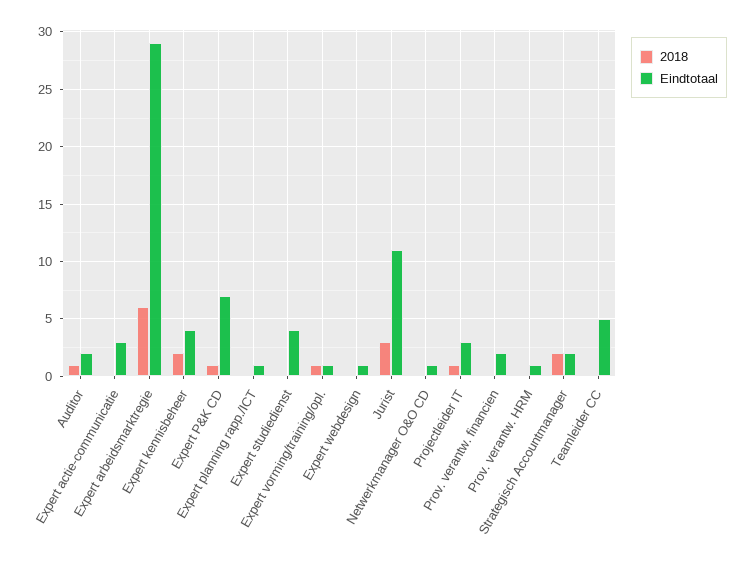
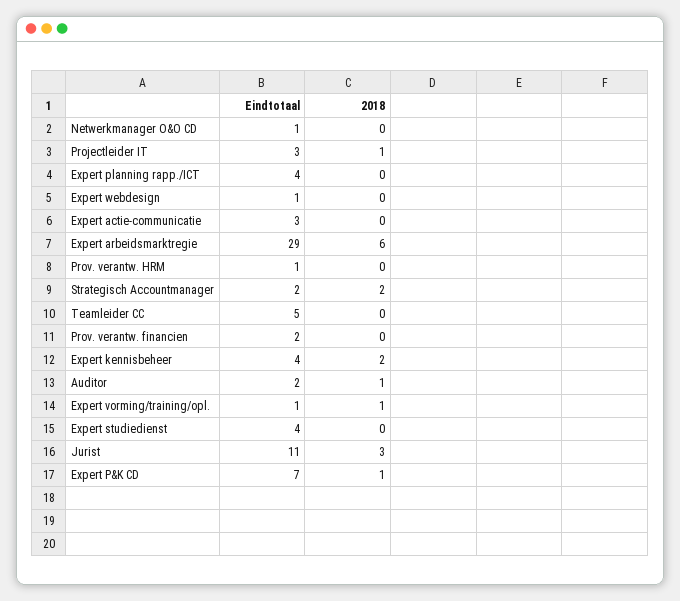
  {
    "2018": {
      "Auditor": 1,
      "Expert actie-communicatie": 0,
      "Expert arbeidsmarktregie": 6,
      "Expert kennisbeheer": 2,
      "Expert P&K CD": 1,
      "Expert planning rapp./ICT": 0,
      "Expert studiedienst": 0,
      "Expert vorming/training/opl.": 1,
      "Expert webdesign": 0,
      "Jurist": 3,
      "Netwerkmanager O&O CD": 0,
      "Projectleider IT": 1,
      "Prov. verantw. financien": 0,
      "Prov. verantw. HRM": 0,
      "Strategisch Accountmanager": 2,
      "Teamleider CC": 0
    },
    "Eindtotaal": {
      "Auditor": 2,
      "Expert actie-communicatie": 3,
      "Expert arbeidsmarktregie": 29,
      "Expert kennisbeheer": 4,
      "Expert P&K CD": 7,
-     "Expert planning rapp./ICT": 1,
+     "Expert planning rapp./ICT": 4,
      "Expert studiedienst": 4,
      "Expert vorming/training/opl.": 1,
      "Expert webdesign": 1,
      "Jurist": 11,
      "Netwerkmanager O&O CD": 1,
      "Projectleider IT": 3,
      "Prov. verantw. financien": 2,
      "Prov. verantw. HRM": 1,
      "Strategisch Accountmanager": 2,
      "Teamleider CC": 5
    }
  }

